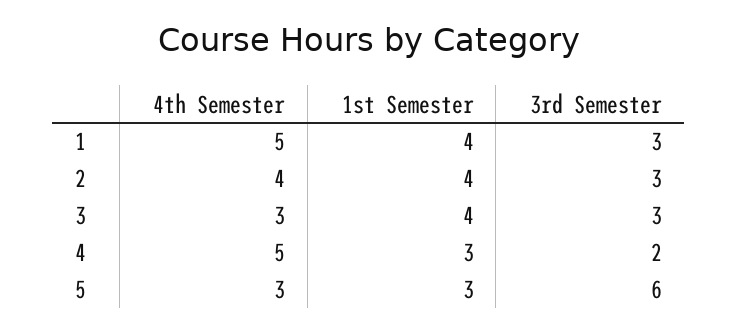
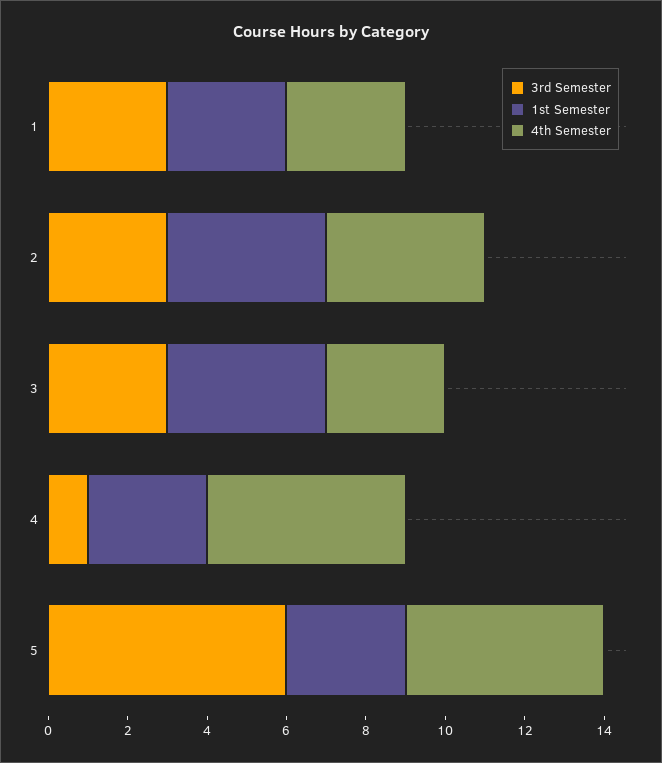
  {
    "4th Semester": {
-     "1": 5,
+     "1": 3,
      "2": 4,
      "3": 3,
      "4": 5,
-     "5": 3
+     "5": 5
    },
    "1st Semester": {
-     "1": 4,
+     "1": 3,
      "2": 4,
      "3": 4,
      "4": 3,
      "5": 3
    },
    "3rd Semester": {
      "1": 3,
      "2": 3,
      "3": 3,
-     "4": 2,
+     "4": 1,
      "5": 6
    }
  }

